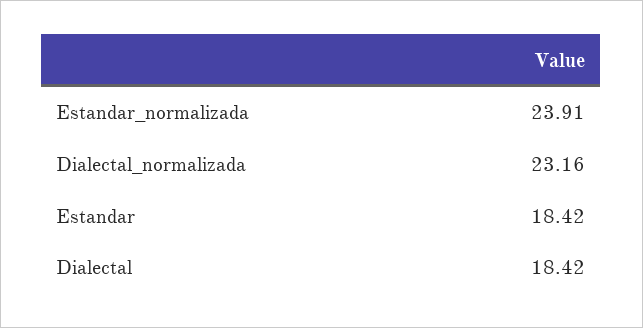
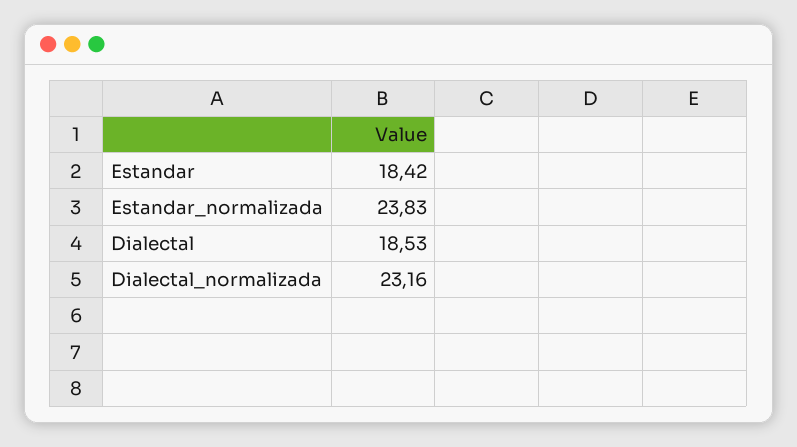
  {
-   "Estandar_normalizada": 23.91,
+   "Estandar_normalizada": 23.83,
    "Dialectal_normalizada": 23.16,
    "Estandar": 18.42,
-   "Dialectal": 18.42
+   "Dialectal": 18.53
  }

